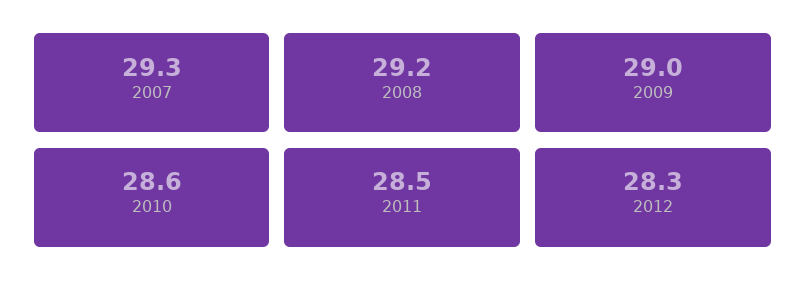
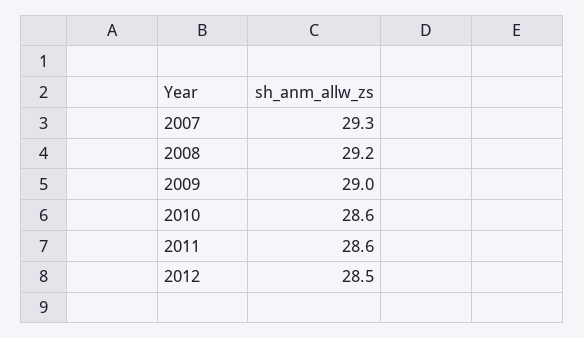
  {
    "2007": 29.3,
    "2008": 29.2,
    "2009": 29,
    "2010": 28.6,
-   "2011": 28.5,
+   "2011": 28.6,
-   "2012": 28.3
+   "2012": 28.5
  }

